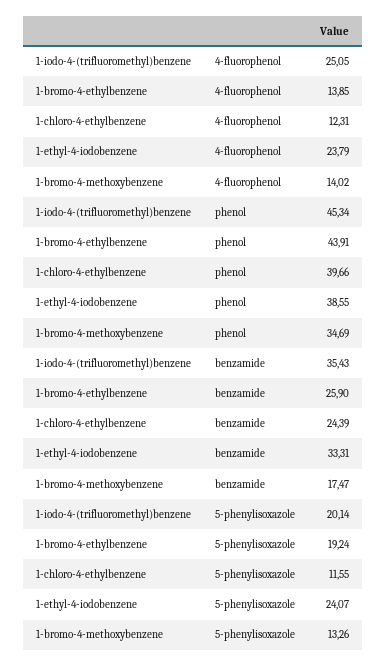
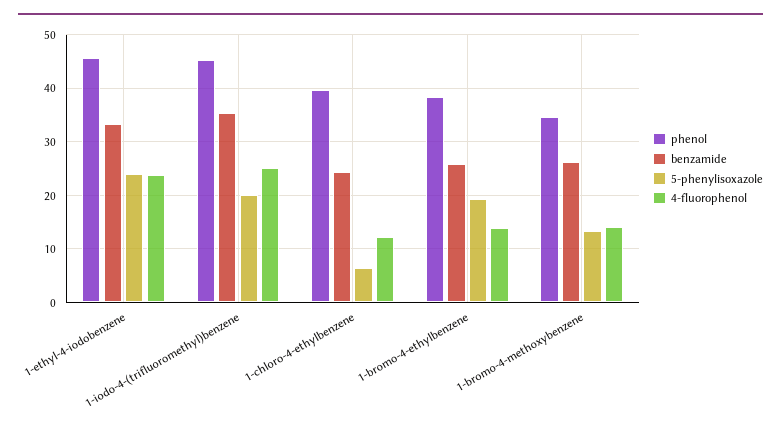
  {
    "4-fluorophenol": {
      "1-iodo-4-(trifluoromethyl)benzene": 25.05,
      "1-bromo-4-ethylbenzene": 13.85,
      "1-chloro-4-ethylbenzene": 12.31,
      "1-ethyl-4-iodobenzene": 23.79,
      "1-bromo-4-methoxybenzene": 14.02
    },
    "phenol": {
      "1-iodo-4-(trifluoromethyl)benzene": 45.34,
-     "1-bromo-4-ethylbenzene": 43.91,
+     "1-bromo-4-ethylbenzene": 38,
      "1-chloro-4-ethylbenzene": 39.66,
-     "1-ethyl-4-iodobenzene": 38.55,
+     "1-ethyl-4-iodobenzene": 46,
      "1-bromo-4-methoxybenzene": 34.69
    },
    "benzamide": {
      "1-iodo-4-(trifluoromethyl)benzene": 35.43,
      "1-bromo-4-ethylbenzene": 25.9,
      "1-chloro-4-ethylbenzene": 24.39,
      "1-ethyl-4-iodobenzene": 33.31,
-     "1-bromo-4-methoxybenzene": 17.47
+     "1-bromo-4-methoxybenzene": 26
    },
    "5-phenylisoxazole": {
      "1-iodo-4-(trifluoromethyl)benzene": 20.14,
      "1-bromo-4-ethylbenzene": 19.24,
-     "1-chloro-4-ethylbenzene": 11.55,
+     "1-chloro-4-ethylbenzene": 6,
      "1-ethyl-4-iodobenzene": 24.07,
      "1-bromo-4-methoxybenzene": 13.26
    }
  }

